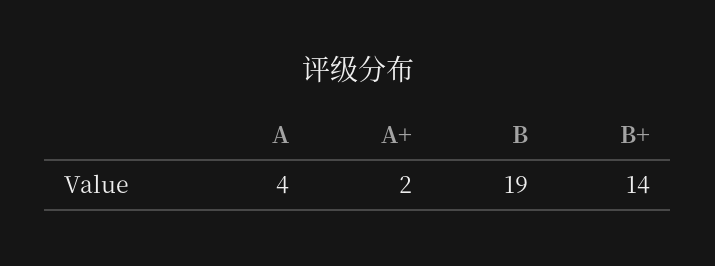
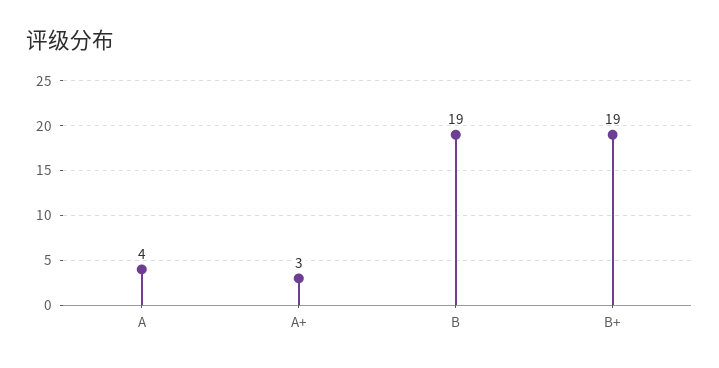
  {
    "A": 4,
-   "A+": 2,
+   "A+": 3,
    "B": 19,
-   "B+": 14
+   "B+": 19
  }

